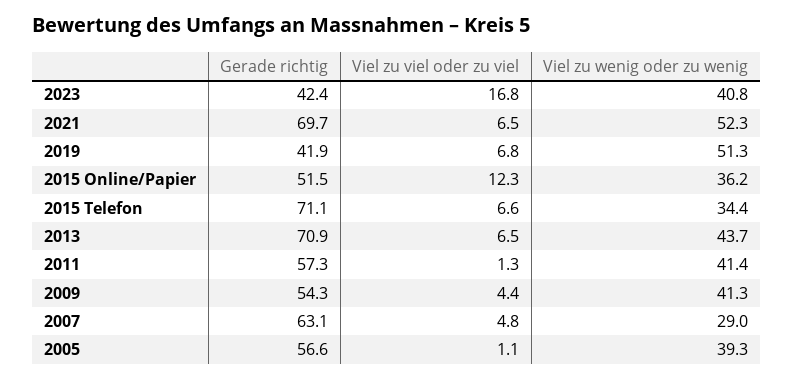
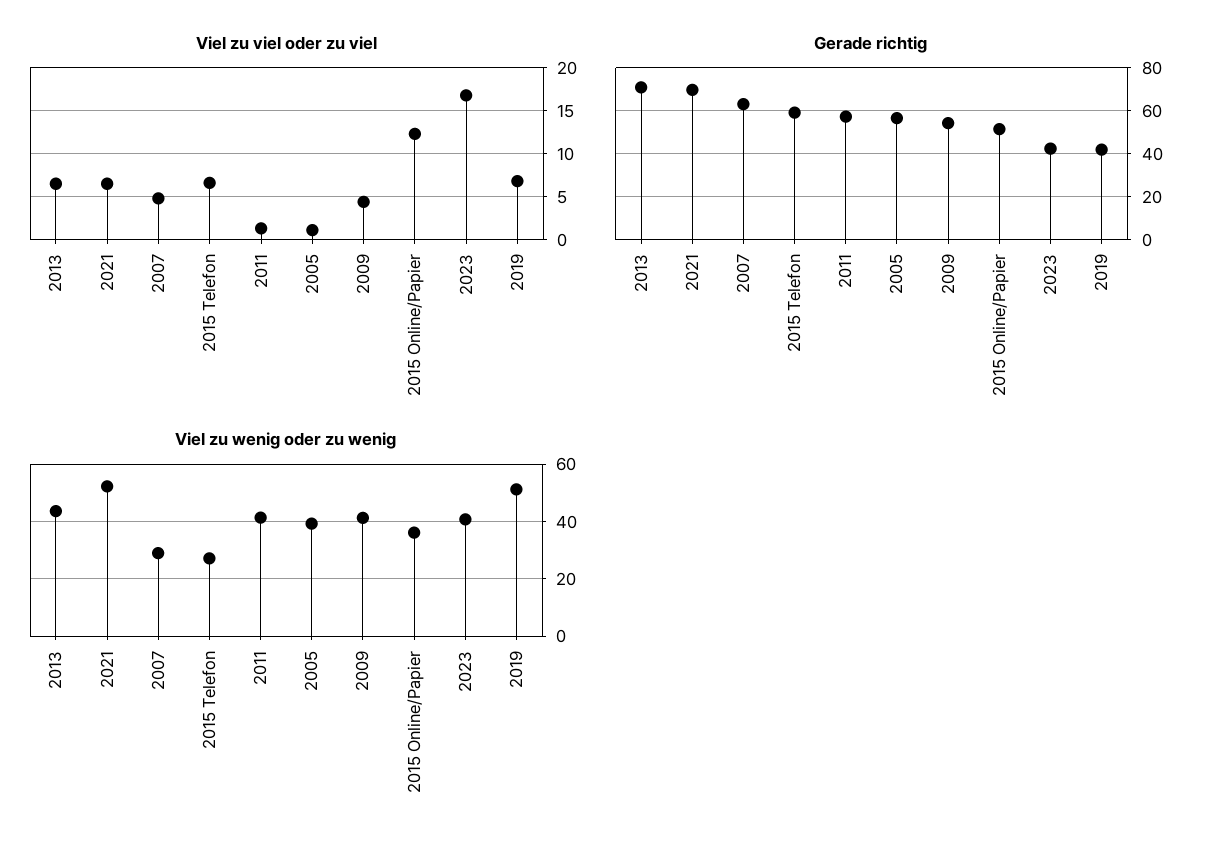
  {
    "Gerade richtig": {
      "2023": 42.4,
      "2021": 69.7,
      "2019": 41.9,
      "2015 Online/Papier": 51.5,
-     "2015 Telefon": 71.1,
+     "2015 Telefon": 60,
      "2013": 70.9,
      "2011": 57.3,
      "2009": 54.3,
      "2007": 63.1,
      "2005": 56.6
    },
    "Viel zu viel oder zu viel": {
      "2023": 16.8,
      "2021": 6.5,
      "2019": 6.8,
      "2015 Online/Papier": 12.3,
      "2015 Telefon": 6.6,
      "2013": 6.5,
      "2011": 1.3,
      "2009": 4.4,
      "2007": 4.8,
      "2005": 1.1
    },
    "Viel zu wenig oder zu wenig": {
      "2023": 40.8,
      "2021": 52.3,
      "2019": 51.3,
      "2015 Online/Papier": 36.2,
-     "2015 Telefon": 34.4,
+     "2015 Telefon": 27.5,
      "2013": 43.7,
      "2011": 41.4,
      "2009": 41.3,
      "2007": 29,
      "2005": 39.3
    }
  }

